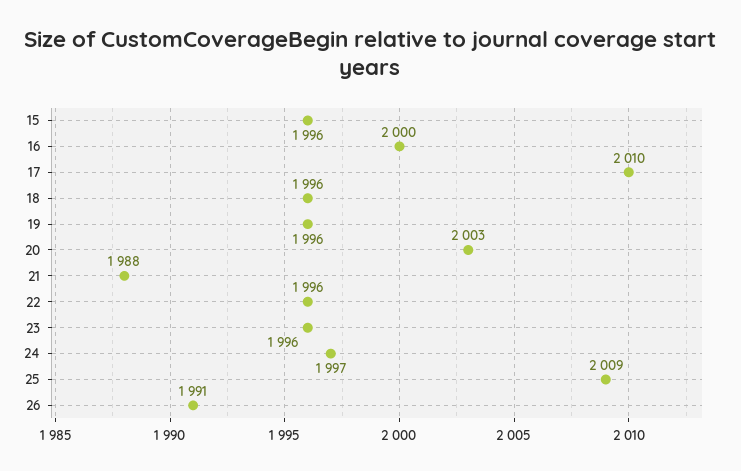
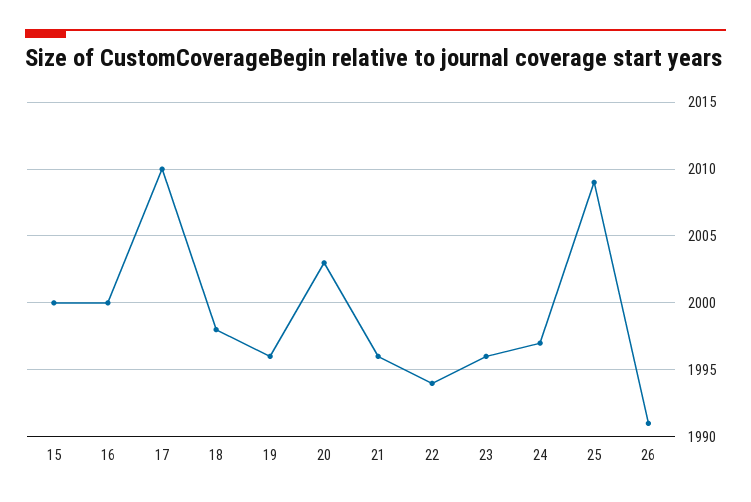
  {
-   "15": 1996,
+   "15": 2000,
    "16": 2000,
    "17": 2010,
-   "18": 1996,
+   "18": 1998,
    "19": 1996,
    "20": 2003,
-   "21": 1988,
+   "21": 1996,
-   "22": 1996,
+   "22": 1994,
    "23": 1996,
    "24": 1997,
    "25": 2009,
    "26": 1991
  }

